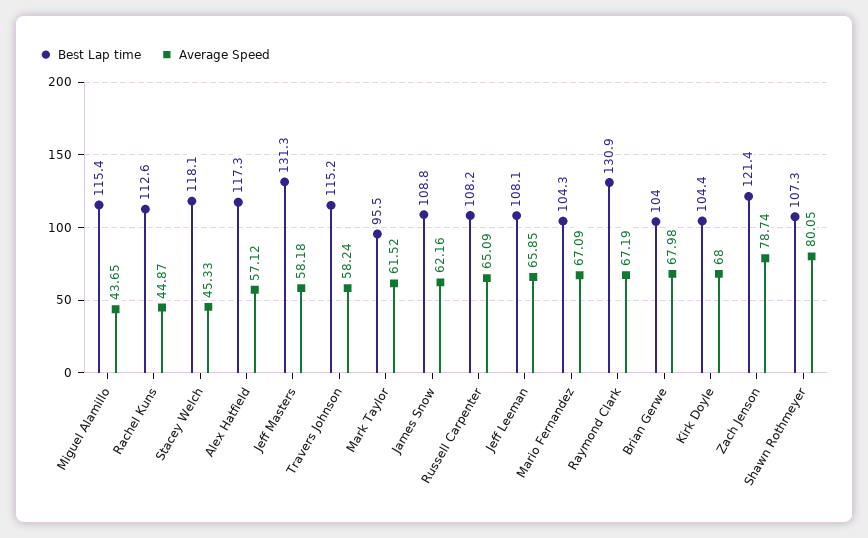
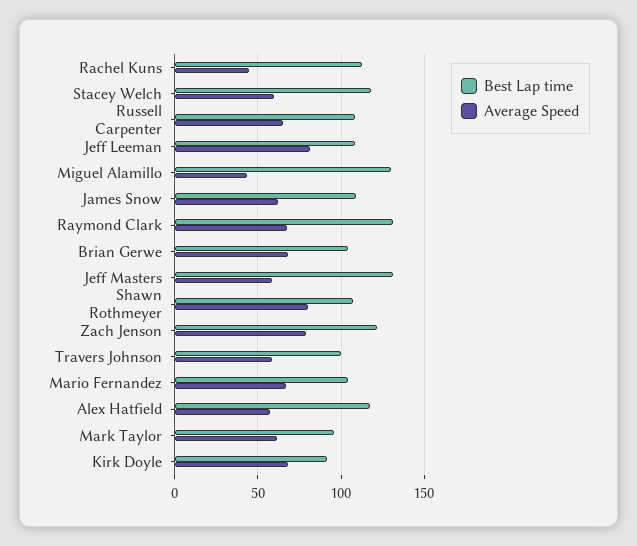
  {
    "Best Lap time": {
-     "Miguel Alamillo": 115.4,
+     "Miguel Alamillo": 130,
      "Rachel Kuns": 112.6,
      "Stacey Welch": 118.1,
      "Alex Hatfield": 117.3,
      "Jeff Masters": 131.3,
-     "Travers Johnson": 115.2,
+     "Travers Johnson": 100,
      "Mark Taylor": 95.5,
      "James Snow": 108.8,
      "Russell Carpenter": 108.2,
      "Jeff Leeman": 108.1,
      "Mario Fernandez": 104.3,
      "Raymond Clark": 130.9,
      "Brian Gerwe": 104,
-     "Kirk Doyle": 104.4,
+     "Kirk Doyle": 90,
      "Zach Jenson": 121.4,
      "Shawn Rothmeyer": 107.3
    },
    "Average Speed": {
      "Miguel Alamillo": 43.65,
      "Rachel Kuns": 44.87,
-     "Stacey Welch": 45.33,
+     "Stacey Welch": 60,
      "Alex Hatfield": 57.12,
      "Jeff Masters": 58.18,
      "Travers Johnson": 58.24,
      "Mark Taylor": 61.52,
      "James Snow": 62.16,
      "Russell Carpenter": 65.09,
-     "Jeff Leeman": 65.85,
+     "Jeff Leeman": 80,
      "Mario Fernandez": 67.09,
      "Raymond Clark": 67.19,
      "Brian Gerwe": 67.98,
      "Kirk Doyle": 68,
      "Zach Jenson": 78.74,
      "Shawn Rothmeyer": 80.05
    }
  }

